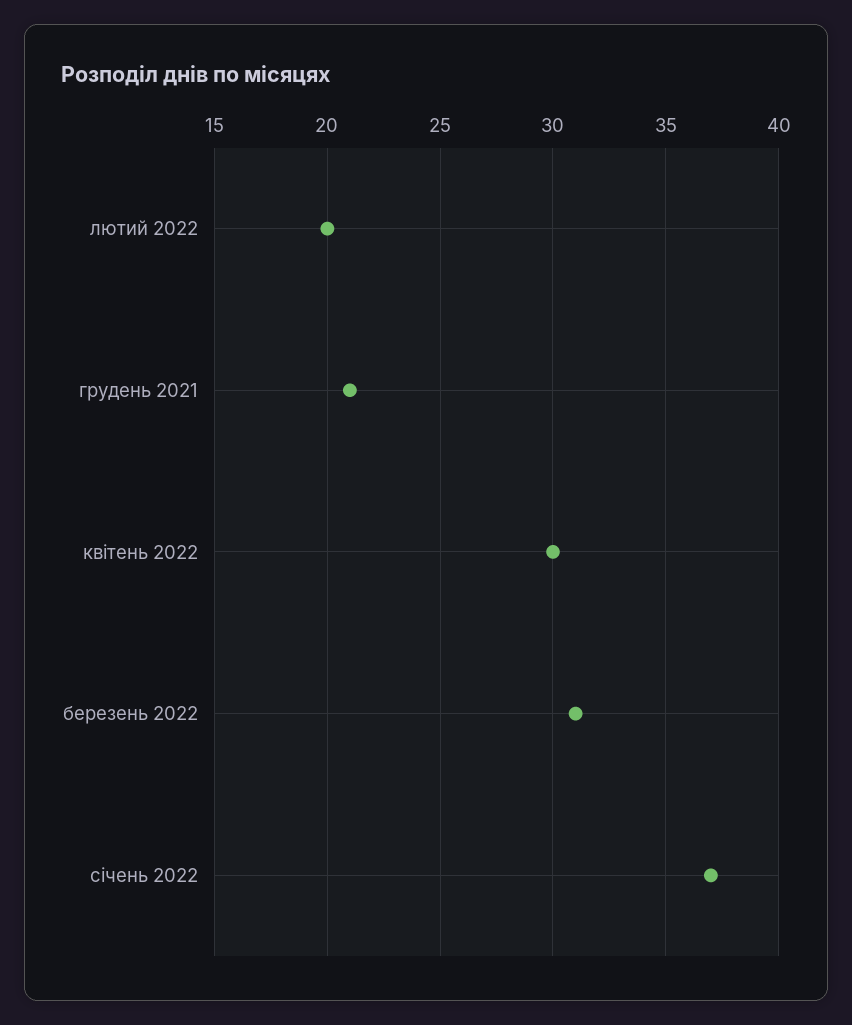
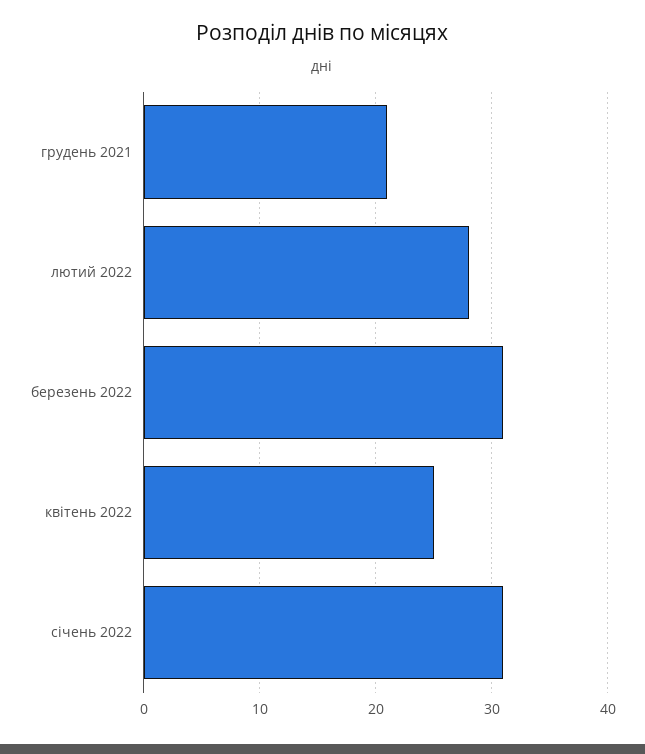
  {
-   "лютий 2022": 20,
+   "лютий 2022": 28,
    "грудень 2021": 21,
-   "квітень 2022": 30,
+   "квітень 2022": 25,
    "березень 2022": 31,
-   "січень 2022": 37
+   "січень 2022": 31
  }

